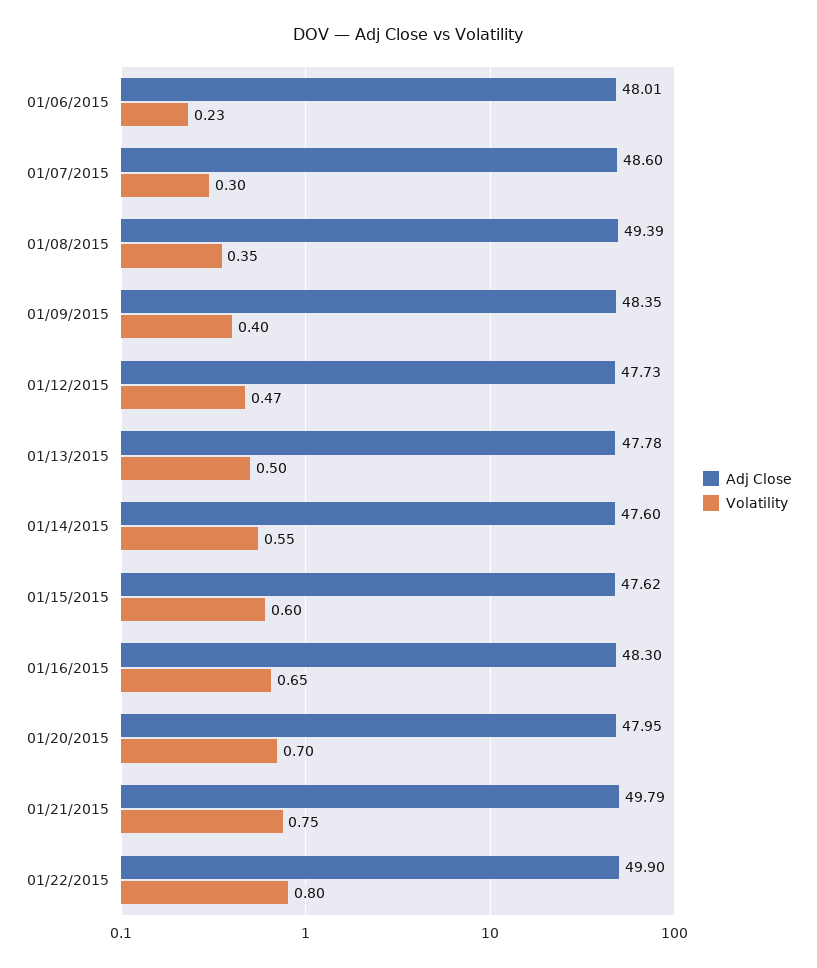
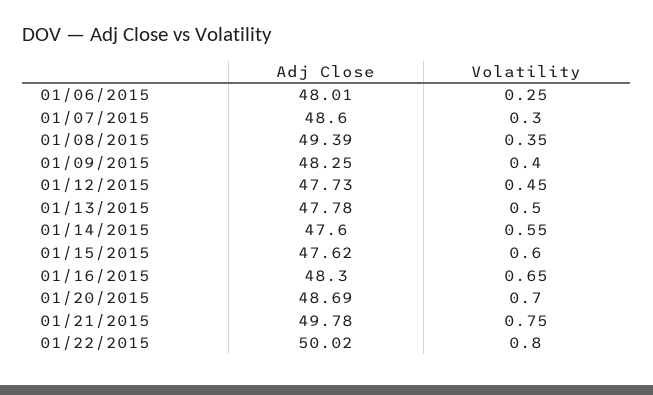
  {
    "Adj Close": {
      "01/06/2015": 48.01,
      "01/07/2015": 48.6,
      "01/08/2015": 49.39,
-     "01/09/2015": 48.35,
+     "01/09/2015": 48.25,
      "01/12/2015": 47.73,
      "01/13/2015": 47.78,
      "01/14/2015": 47.6,
      "01/15/2015": 47.62,
      "01/16/2015": 48.3,
-     "01/20/2015": 47.95,
+     "01/20/2015": 48.69,
-     "01/21/2015": 49.79,
+     "01/21/2015": 49.78,
-     "01/22/2015": 49.9
+     "01/22/2015": 50.02
    },
    "Volatility": {
-     "01/06/2015": 0.23,
+     "01/06/2015": 0.25,
      "01/07/2015": 0.3,
      "01/08/2015": 0.35,
      "01/09/2015": 0.4,
-     "01/12/2015": 0.47,
+     "01/12/2015": 0.45,
      "01/13/2015": 0.5,
      "01/14/2015": 0.55,
      "01/15/2015": 0.6,
      "01/16/2015": 0.65,
      "01/20/2015": 0.7,
      "01/21/2015": 0.75,
      "01/22/2015": 0.8
    }
  }

